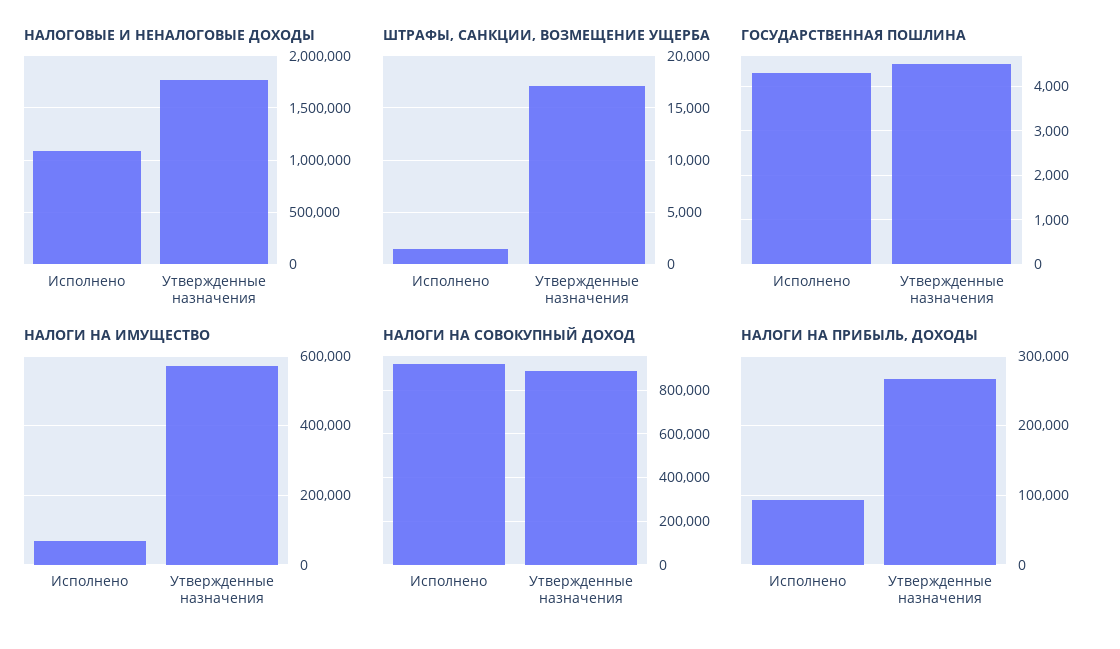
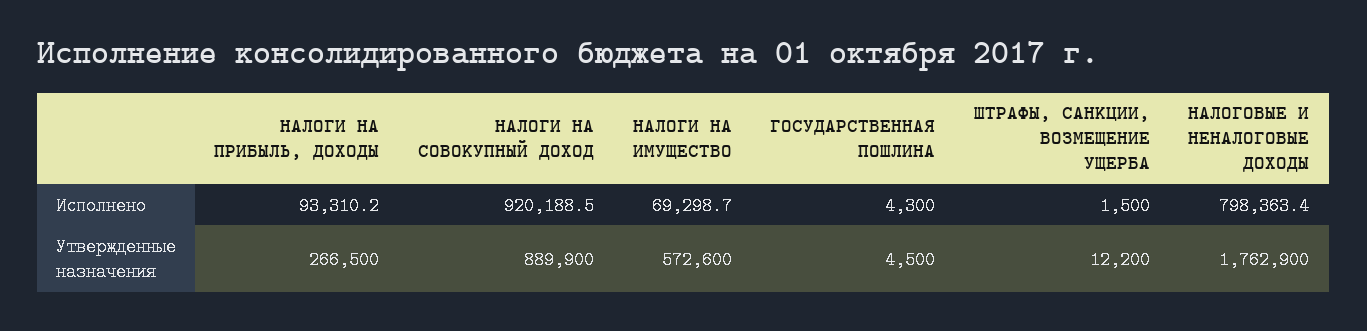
  {
    "НАЛОГОВЫЕ И НЕНАЛОГОВЫЕ ДОХОДЫ": {
-     "Исполнено": 1100000,
+     "Исполнено": 798363.4,
      "Утвержденные назначения": 1762900
    },
    "ШТРАФЫ, САНКЦИИ, ВОЗМЕЩЕНИЕ УЩЕРБА": {
      "Исполнено": 1500,
-     "Утвержденные назначения": 17000
+     "Утвержденные назначения": 12200
    },
    "ГОСУДАРСТВЕННАЯ ПОШЛИНА": {
      "Исполнено": 4300,
      "Утвержденные назначения": 4500
    },
    "НАЛОГИ НА ИМУЩЕСТВО": {
      "Исполнено": 69298.7,
      "Утвержденные назначения": 572600
    },
    "НАЛОГИ НА СОВОКУПНЫЙ ДОХОД": {
      "Исполнено": 920188.5,
      "Утвержденные назначения": 889900
    },
    "НАЛОГИ НА ПРИБЫЛЬ, ДОХОДЫ": {
      "Исполнено": 93310.2,
      "Утвержденные назначения": 266500
    }
  }

